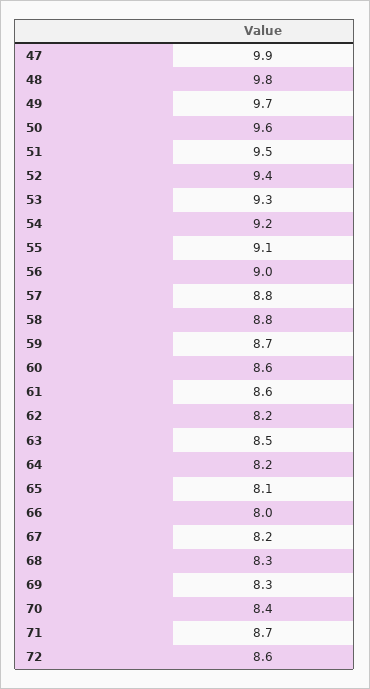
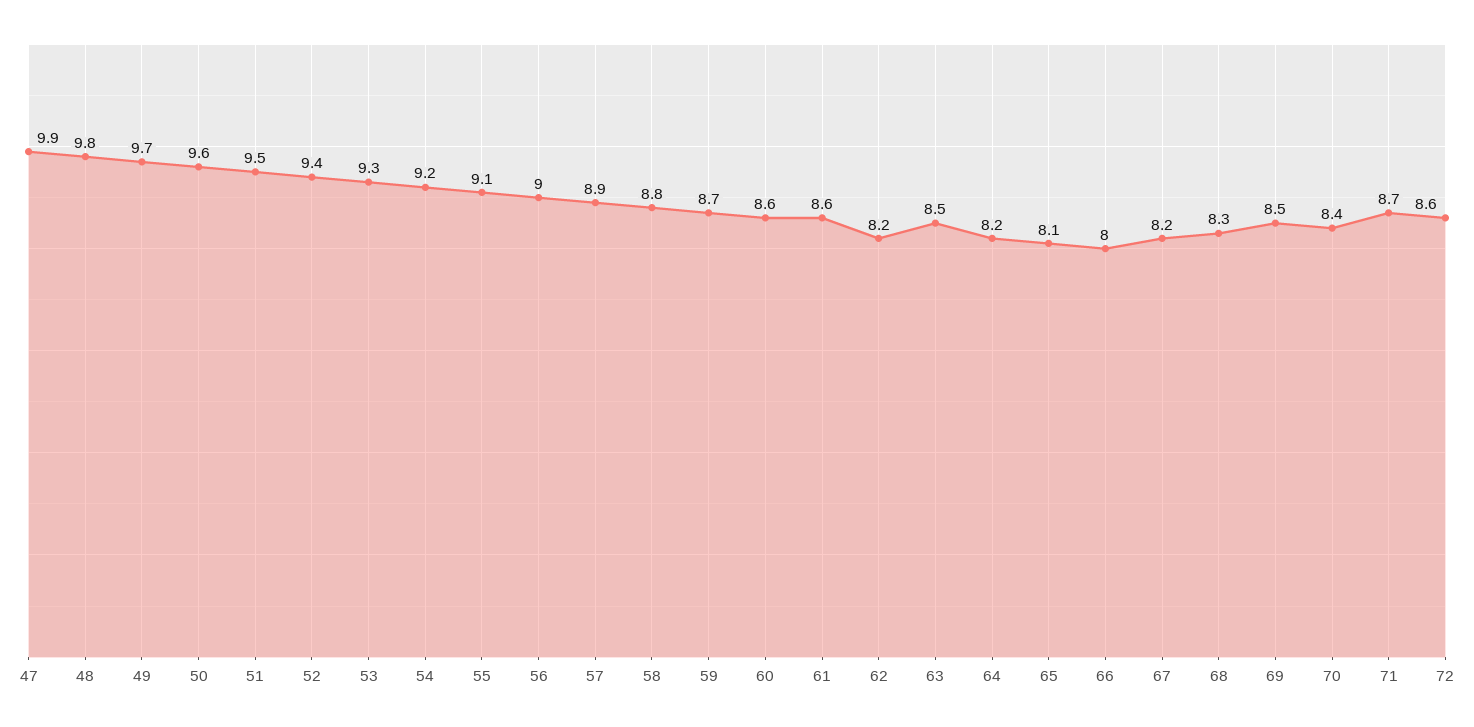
  {
    "47": 9.9,
    "48": 9.8,
    "49": 9.7,
    "50": 9.6,
    "51": 9.5,
    "52": 9.4,
    "53": 9.3,
    "54": 9.2,
    "55": 9.1,
    "56": 9,
-   "57": 8.8,
+   "57": 8.9,
    "58": 8.8,
    "59": 8.7,
    "60": 8.6,
    "61": 8.6,
    "62": 8.2,
    "63": 8.5,
    "64": 8.2,
    "65": 8.1,
    "66": 8,
    "67": 8.2,
    "68": 8.3,
-   "69": 8.3,
+   "69": 8.5,
    "70": 8.4,
    "71": 8.7,
    "72": 8.6
  }

